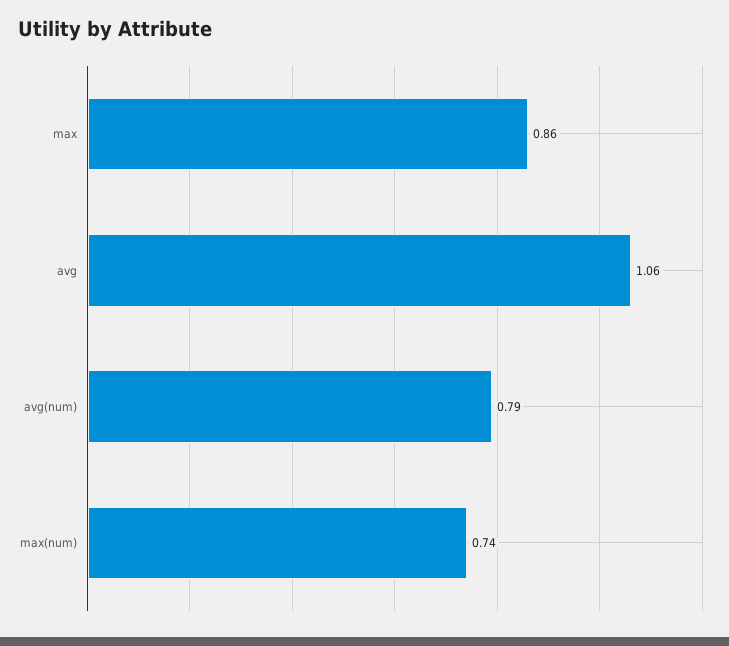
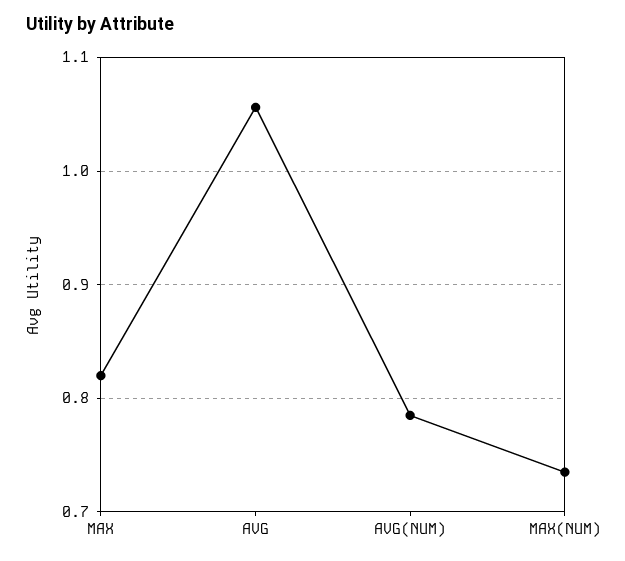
  {
-   "max": 0.86,
+   "max": 0.82,
    "avg": 1.06,
    "avg(num)": 0.79,
    "max(num)": 0.74
  }

